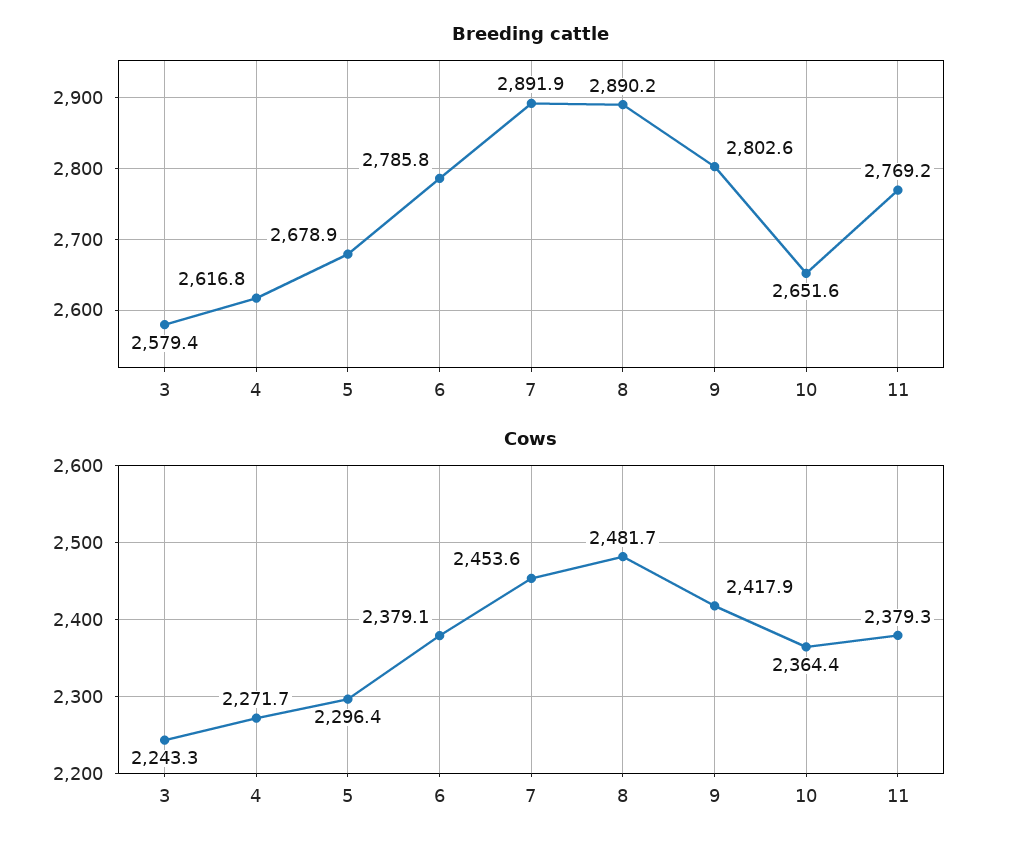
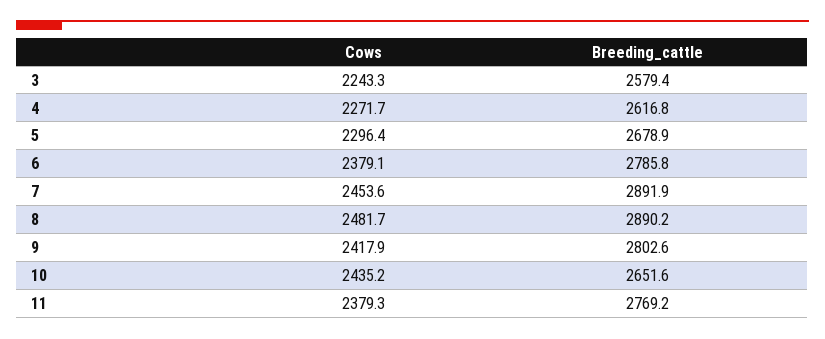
  {
    "Breeding cattle": {
      "3": 2579.4,
      "4": 2616.8,
      "5": 2678.9,
      "6": 2785.8,
      "7": 2891.9,
      "8": 2890.2,
      "9": 2802.6,
      "10": 2651.6,
      "11": 2769.2
    },
    "Cows": {
      "3": 2243.3,
      "4": 2271.7,
      "5": 2296.4,
      "6": 2379.1,
      "7": 2453.6,
      "8": 2481.7,
      "9": 2417.9,
-     "10": 2364.4,
+     "10": 2435.2,
      "11": 2379.3
    }
  }

